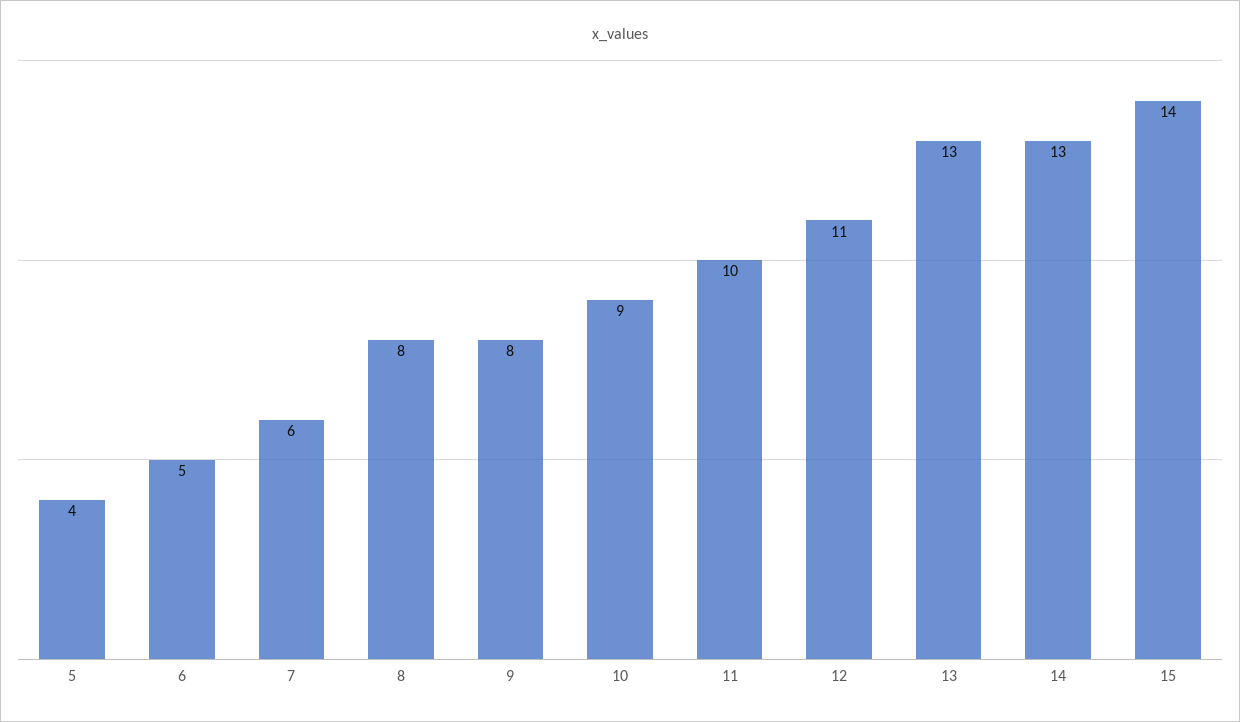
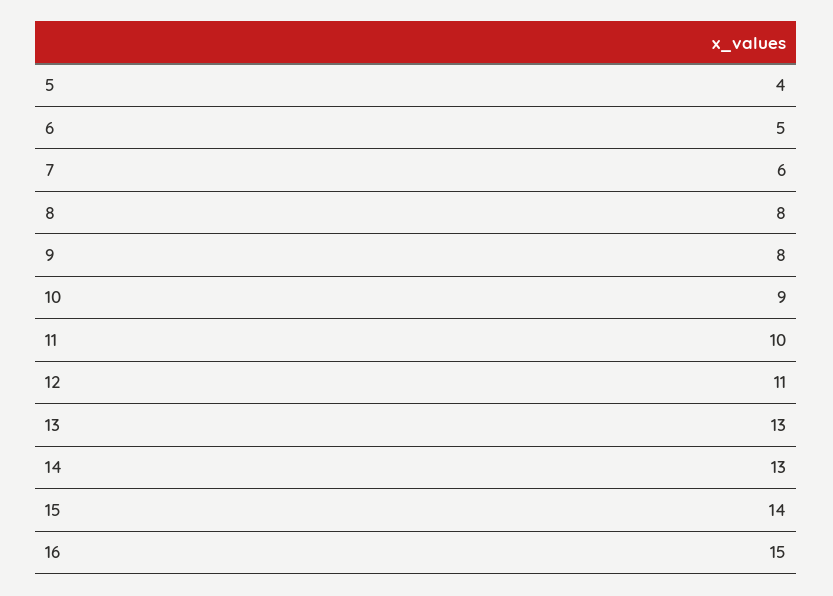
  {
    "5": 4,
    "6": 5,
    "7": 6,
    "8": 8,
    "9": 8,
    "10": 9,
    "11": 10,
    "12": 11,
    "13": 13,
    "14": 13,
-   "15": 14
+   "15": 14,
+   "16": 15
  }

